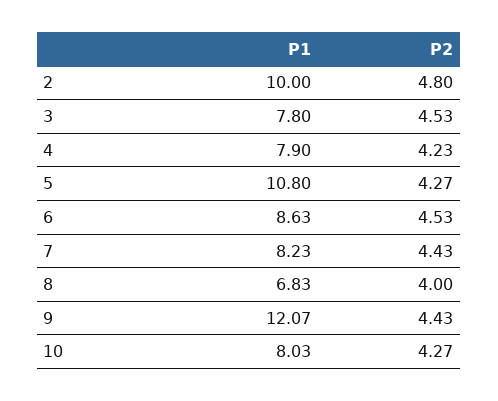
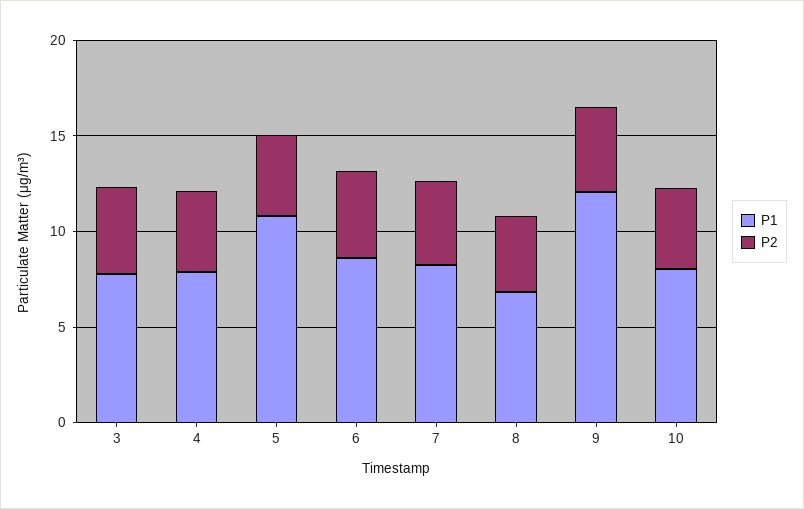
  {
    "P1": {
-     "2": 10,
      "3": 7.8,
      "4": 7.9,
      "5": 10.8,
      "6": 8.63,
      "7": 8.23,
      "8": 6.83,
      "9": 12.07,
      "10": 8.03
    },
    "P2": {
-     "2": 4.8,
      "3": 4.53,
      "4": 4.23,
      "5": 4.27,
      "6": 4.53,
      "7": 4.43,
      "8": 4,
      "9": 4.43,
      "10": 4.27
    }
  }

